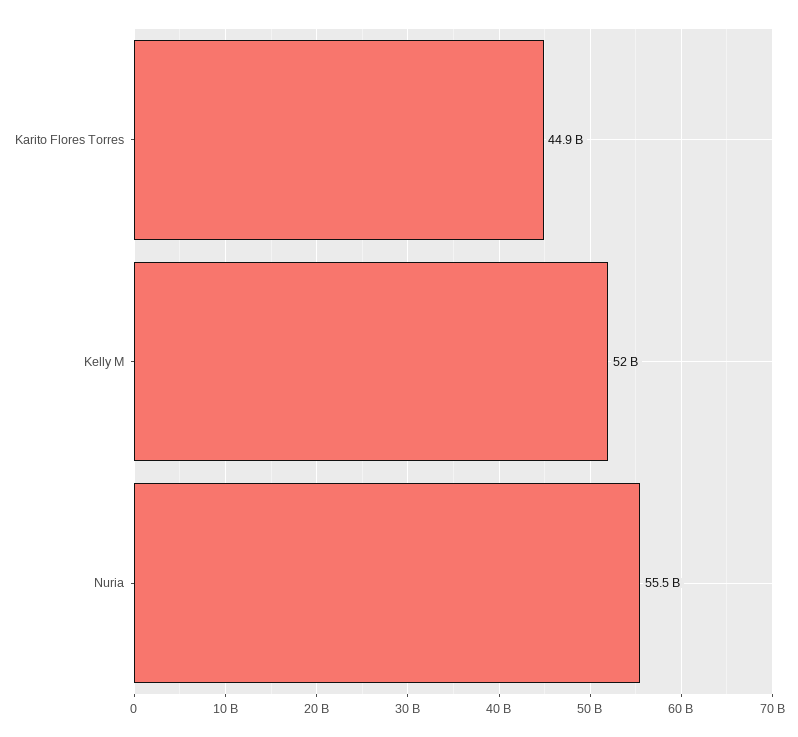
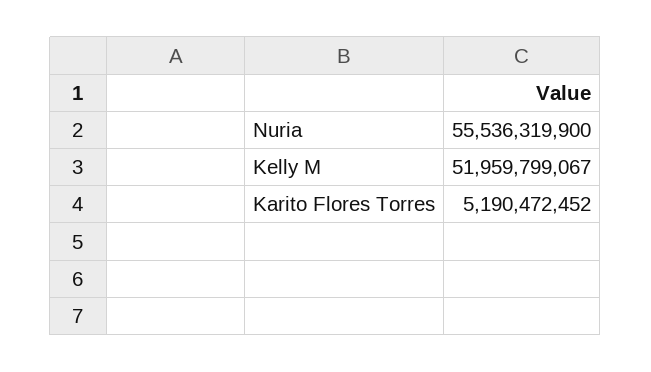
  {
-   "Karito Flores Torres": 44900000000,
+   "Karito Flores Torres": 5190472452,
    "Kelly M": 51959799067,
    "Nuria": 55536319900
  }

